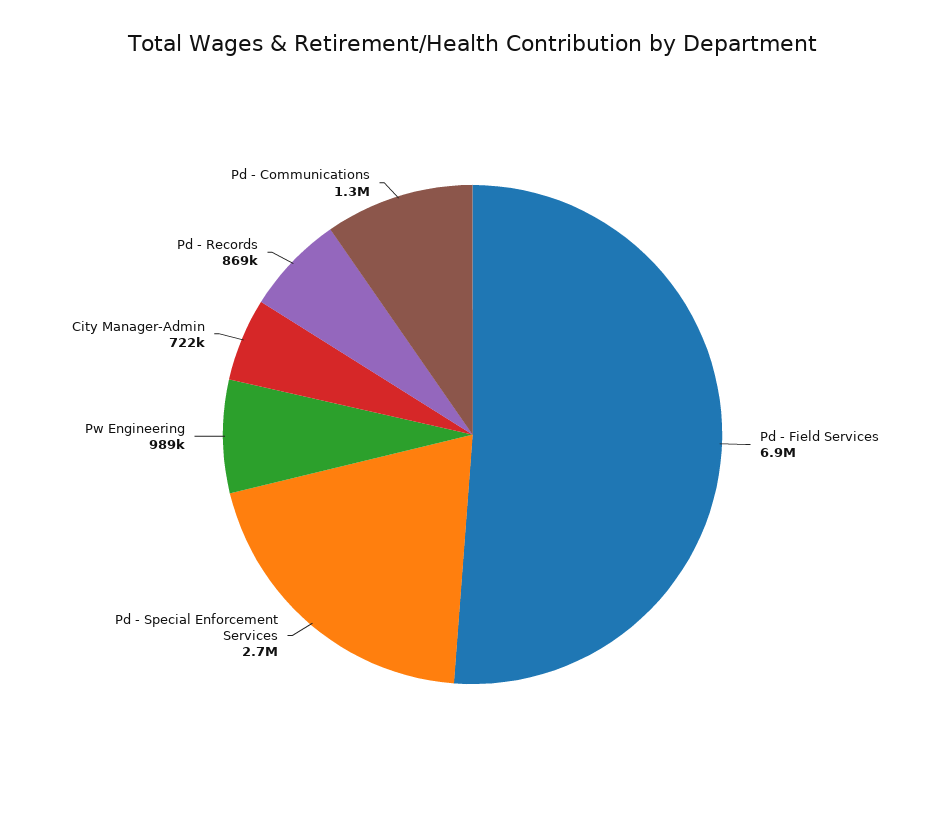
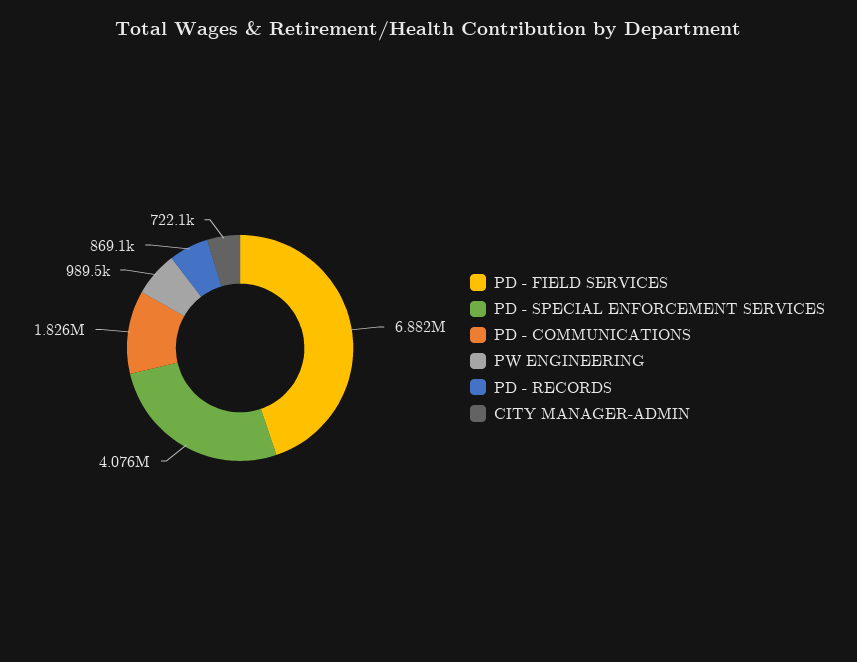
  {
    "Pd - Field Services": 6882000,
-   "Pd - Special Enforcement Services": 2700000,
+   "Pd - Special Enforcement Services": 4076000,
    "Pw Engineering": 989500,
    "City Manager-Admin": 722100,
    "Pd - Records": 869100,
-   "Pd - Communications": 1300000
+   "Pd - Communications": 1826000
  }

